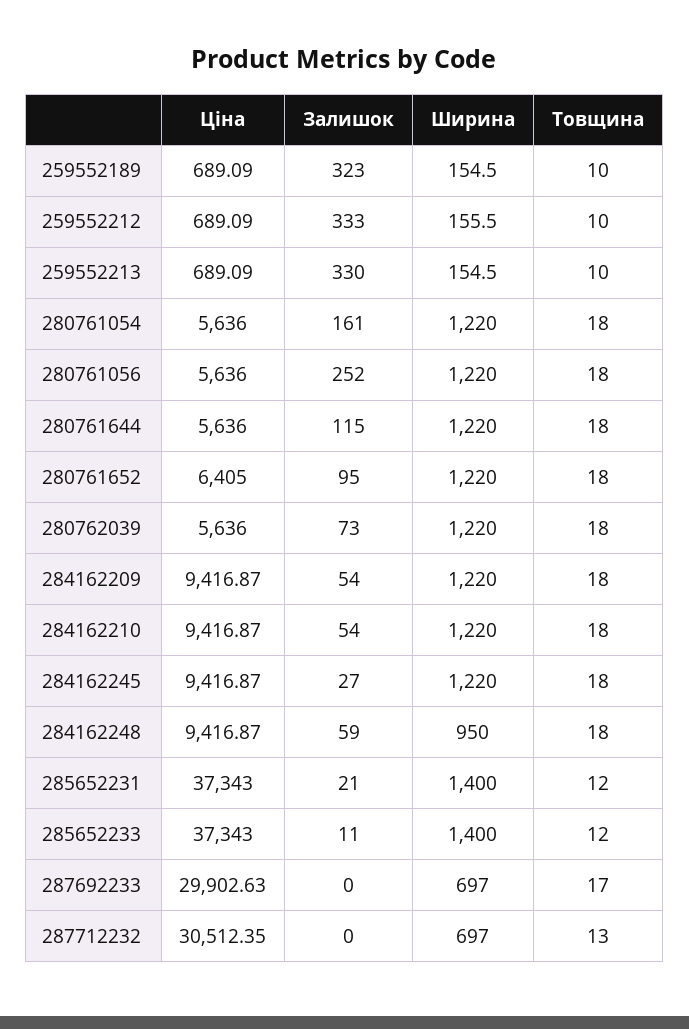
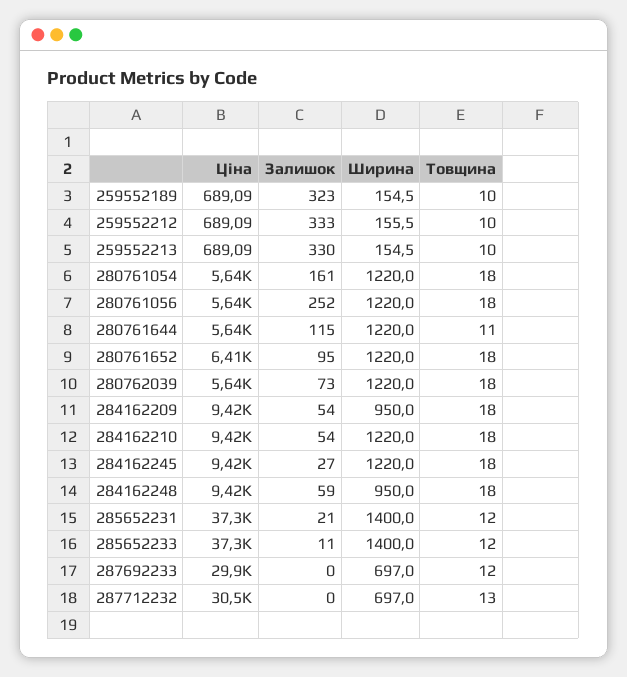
  {
    "Ціна": {
      "259552189": 689.09,
      "259552212": 689.09,
      "259552213": 689.09,
      "280761054": 5636,
      "280761056": 5636,
      "280761644": 5636,
      "280761652": 6405,
      "280762039": 5636,
      "284162209": 9416.87,
      "284162210": 9416.87,
      "284162245": 9416.87,
      "284162248": 9416.87,
      "285652231": 37343,
      "285652233": 37343,
      "287692233": 29902.63,
      "287712232": 30512.35
    },
    "Залишок": {
      "259552189": 323,
      "259552212": 333,
      "259552213": 330,
      "280761054": 161,
      "280761056": 252,
      "280761644": 115,
      "280761652": 95,
      "280762039": 73,
      "284162209": 54,
      "284162210": 54,
      "284162245": 27,
      "284162248": 59,
      "285652231": 21,
      "285652233": 11,
      "287692233": 0,
      "287712232": 0
    },
    "Ширина": {
      "259552189": 154.5,
      "259552212": 155.5,
      "259552213": 154.5,
      "280761054": 1220,
      "280761056": 1220,
      "280761644": 1220,
      "280761652": 1220,
      "280762039": 1220,
-     "284162209": 1220,
+     "284162209": 950,
      "284162210": 1220,
      "284162245": 1220,
      "284162248": 950,
      "285652231": 1400,
      "285652233": 1400,
      "287692233": 697,
      "287712232": 697
    },
    "Товщина": {
      "259552189": 10,
      "259552212": 10,
      "259552213": 10,
      "280761054": 18,
      "280761056": 18,
-     "280761644": 18,
+     "280761644": 11,
      "280761652": 18,
      "280762039": 18,
      "284162209": 18,
      "284162210": 18,
      "284162245": 18,
      "284162248": 18,
      "285652231": 12,
      "285652233": 12,
-     "287692233": 17,
+     "287692233": 12,
      "287712232": 13
    }
  }

